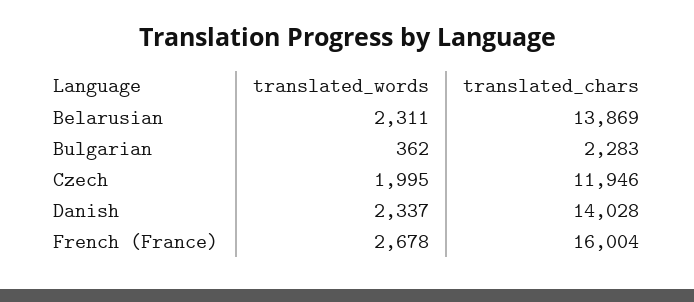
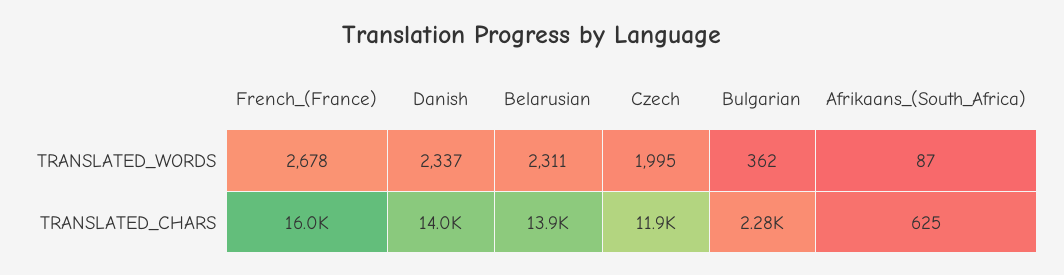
  {
    "translated_words": {
      "Belarusian": 2311,
      "Bulgarian": 362,
      "Czech": 1995,
      "Danish": 2337,
-     "French (France)": 2678
+     "French (France)": 2678,
+     "Afrikaans_(South_Africa)": 87
    },
    "translated_chars": {
      "Belarusian": 13869,
      "Bulgarian": 2283,
      "Czech": 11946,
      "Danish": 14028,
-     "French (France)": 16004
+     "French (France)": 16004,
+     "Afrikaans_(South_Africa)": 625
    }
  }

